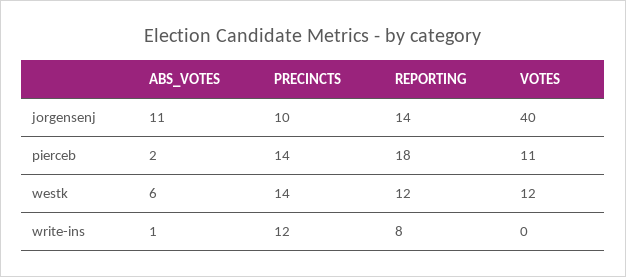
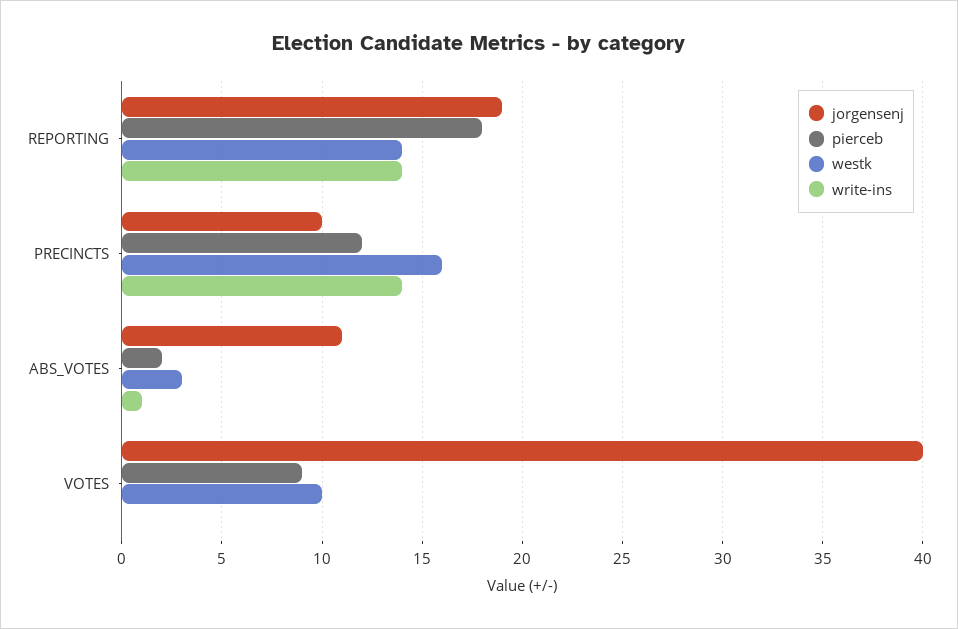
  {
    "jorgensenj": {
      "ABS_VOTES": 11,
      "PRECINCTS": 10,
-     "REPORTING": 14,
+     "REPORTING": 19,
      "VOTES": 40
    },
    "pierceb": {
      "ABS_VOTES": 2,
-     "PRECINCTS": 14,
+     "PRECINCTS": 12,
      "REPORTING": 18,
-     "VOTES": 11
+     "VOTES": 9
    },
    "westk": {
-     "ABS_VOTES": 6,
+     "ABS_VOTES": 3,
-     "PRECINCTS": 14,
+     "PRECINCTS": 16,
-     "REPORTING": 12,
+     "REPORTING": 14,
-     "VOTES": 12
+     "VOTES": 10
    },
    "write-ins": {
      "ABS_VOTES": 1,
-     "PRECINCTS": 12,
+     "PRECINCTS": 14,
-     "REPORTING": 8,
+     "REPORTING": 14,
      "VOTES": 0
    }
  }

